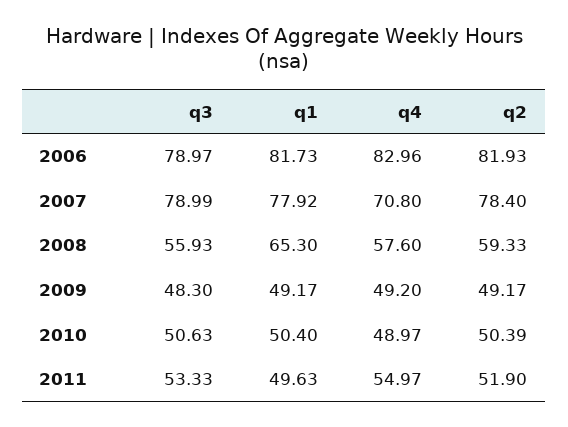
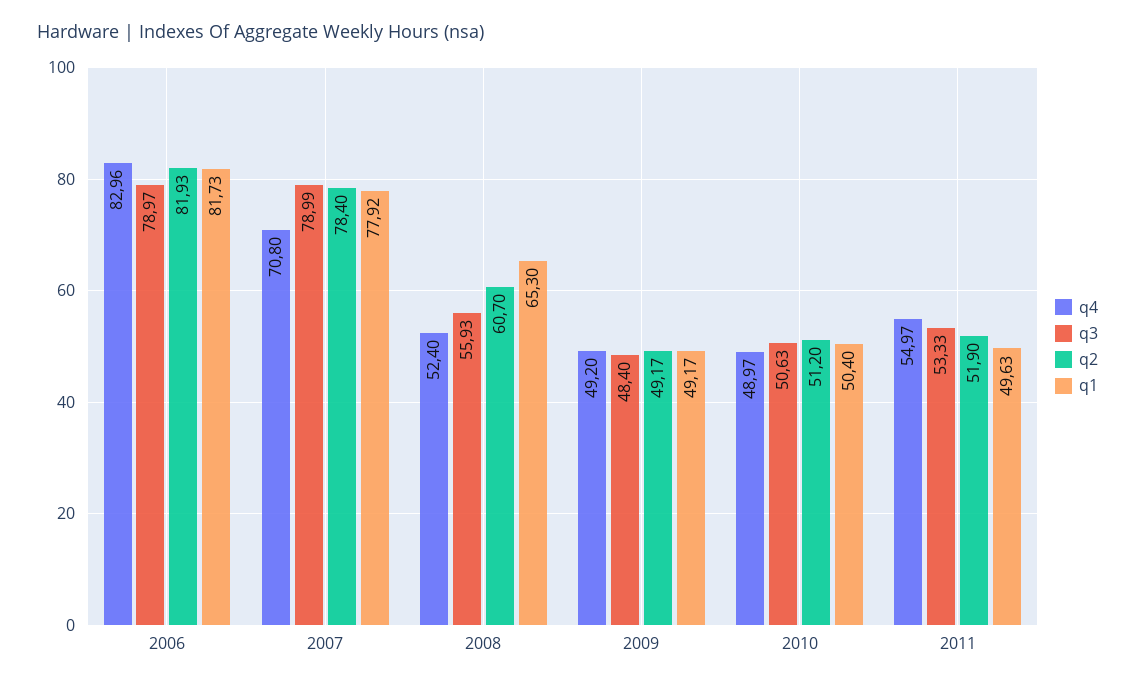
  {
    "q3": {
      "2006": 78.97,
      "2007": 78.99,
      "2008": 55.93,
-     "2009": 48.3,
+     "2009": 48.4,
      "2010": 50.63,
      "2011": 53.33
    },
    "q1": {
      "2006": 81.73,
      "2007": 77.92,
      "2008": 65.3,
      "2009": 49.17,
      "2010": 50.4,
      "2011": 49.63
    },
    "q4": {
      "2006": 82.96,
      "2007": 70.8,
-     "2008": 57.6,
+     "2008": 52.4,
      "2009": 49.2,
      "2010": 48.97,
      "2011": 54.97
    },
    "q2": {
      "2006": 81.93,
      "2007": 78.4,
-     "2008": 59.33,
+     "2008": 60.7,
      "2009": 49.17,
-     "2010": 50.39,
+     "2010": 51.2,
      "2011": 51.9
    }
  }

